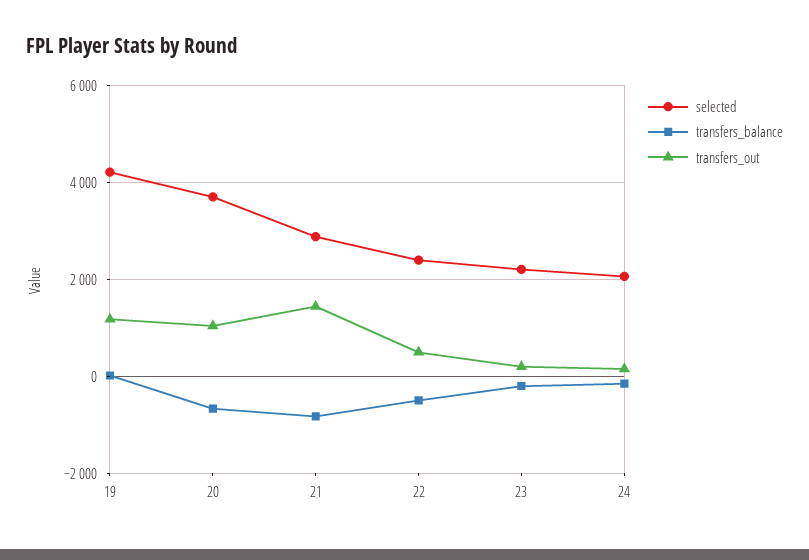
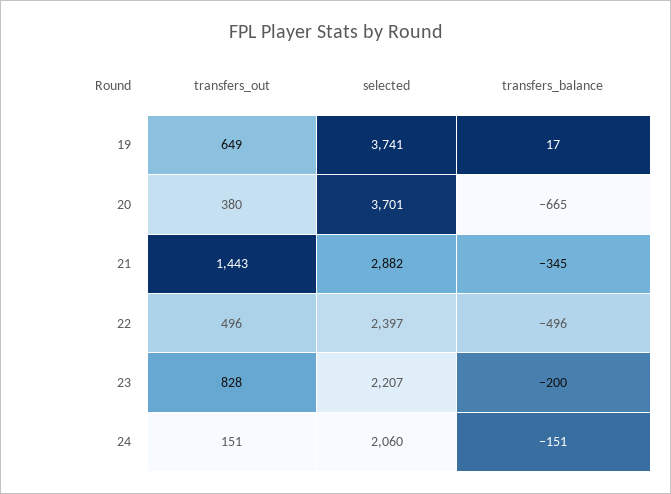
  {
    "selected": {
-     "19": 4200,
+     "19": 3741,
      "20": 3701,
      "21": 2882,
      "22": 2397,
      "23": 2207,
      "24": 2060
    },
    "transfers_balance": {
      "19": 17,
      "20": -665,
-     "21": -800,
+     "21": -345,
      "22": -496,
      "23": -200,
      "24": -151
    },
    "transfers_out": {
-     "19": 1200,
+     "19": 649,
-     "20": 1000,
+     "20": 380,
      "21": 1443,
      "22": 496,
-     "23": 200,
+     "23": 828,
      "24": 151
    }
  }

